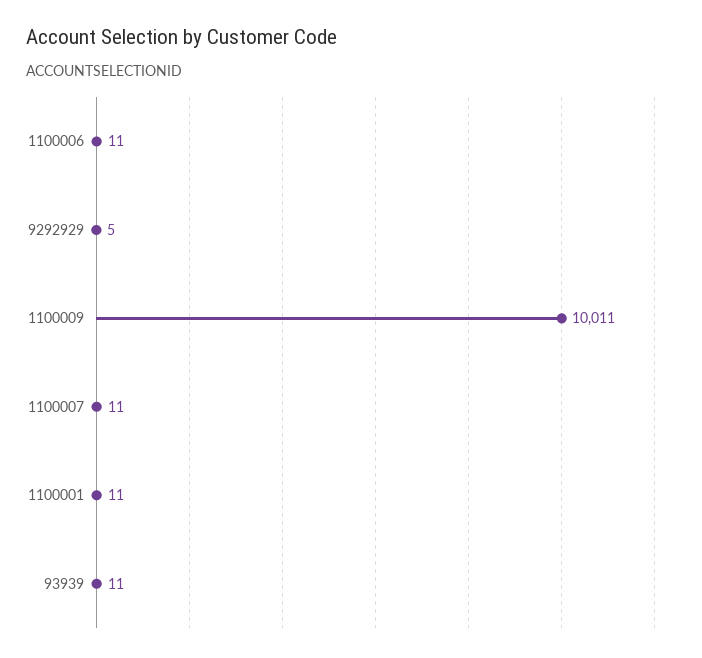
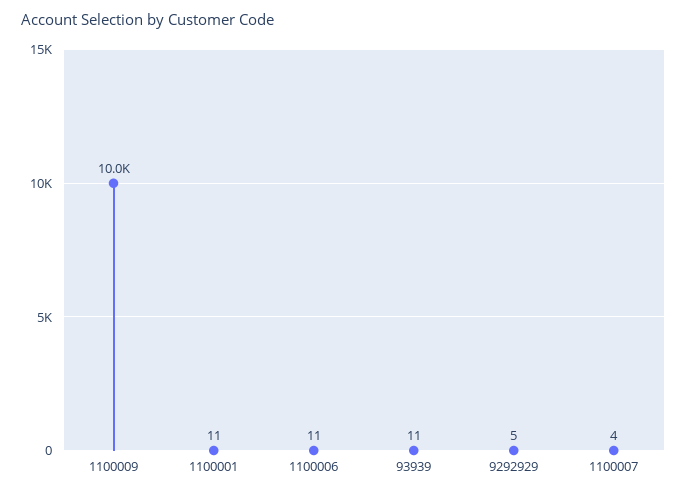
  {
    "1100006": 11,
    "9292929": 5,
    "1100009": 10011,
-   "1100007": 11,
+   "1100007": 4,
    "1100001": 11,
    "93939": 11
  }

